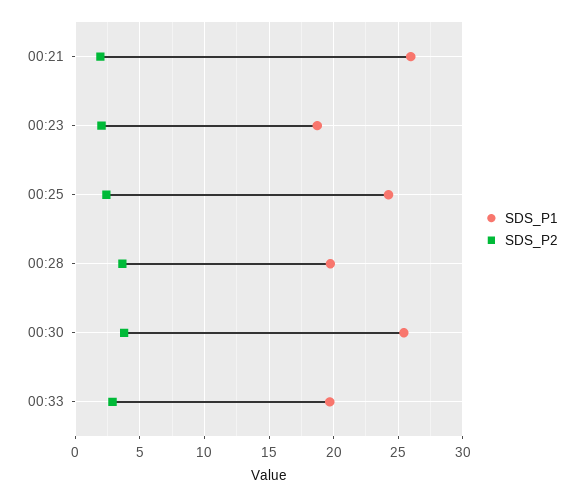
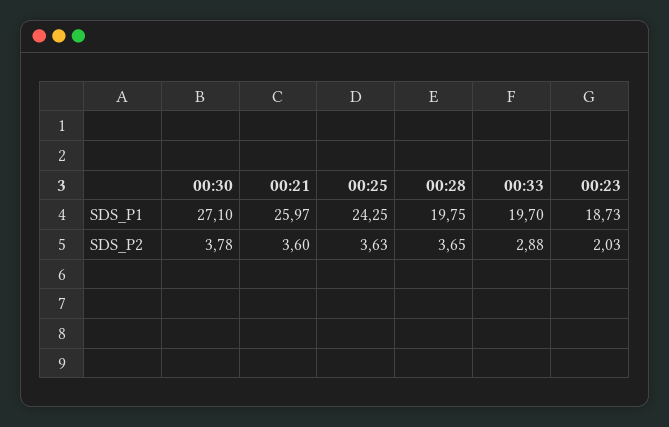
  {
    "SDS_P1": {
      "00:21": 25.97,
      "00:23": 18.73,
      "00:25": 24.25,
      "00:28": 19.75,
-     "00:30": 25.5,
+     "00:30": 27.1,
      "00:33": 19.7
    },
    "SDS_P2": {
-     "00:21": 2,
+     "00:21": 3.6,
      "00:23": 2.03,
-     "00:25": 2.5,
+     "00:25": 3.63,
      "00:28": 3.65,
      "00:30": 3.78,
      "00:33": 2.88
    }
  }

